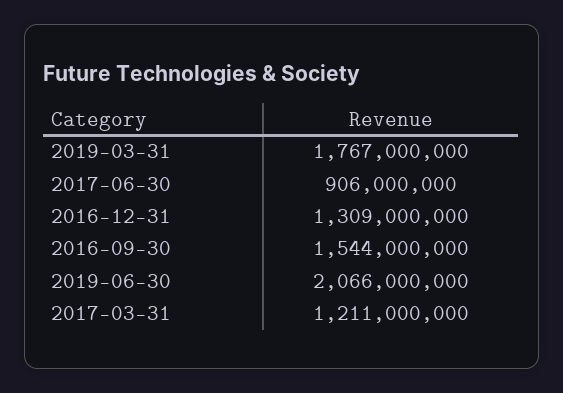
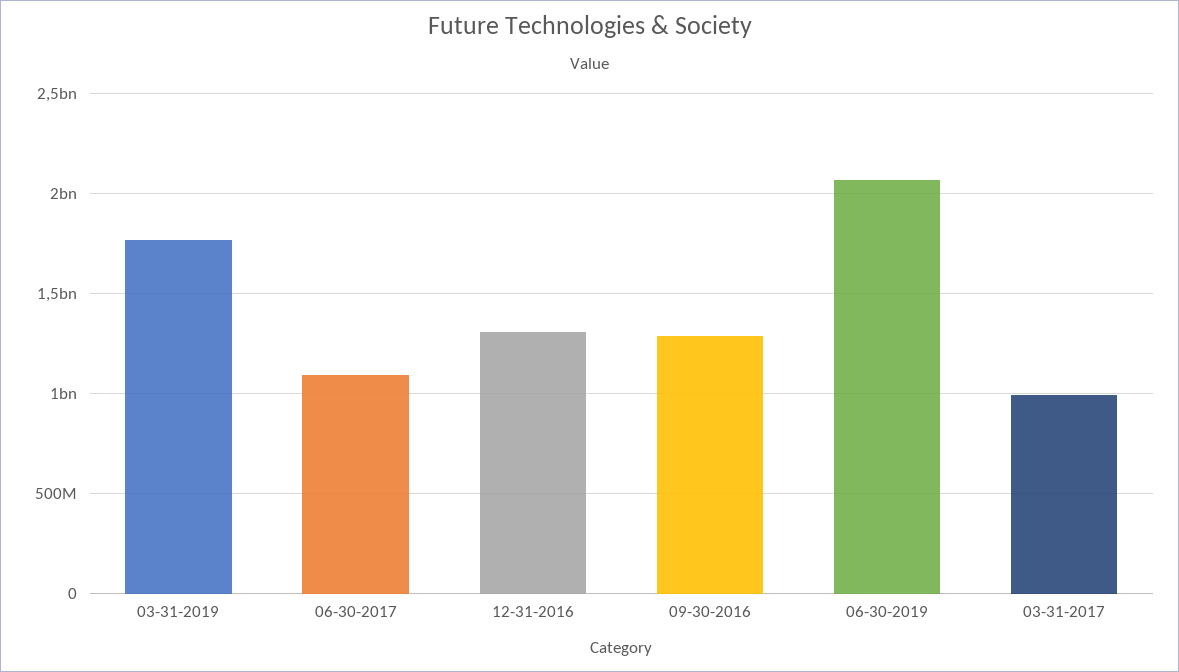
  {
    "2019-03-31": 1767000000,
-   "2017-06-30": 906000000,
+   "2017-06-30": 1100000000,
    "2016-12-31": 1309000000,
-   "2016-09-30": 1544000000,
+   "2016-09-30": 1300000000,
    "2019-06-30": 2066000000,
-   "2017-03-31": 1211000000
+   "2017-03-31": 1000000000
  }

